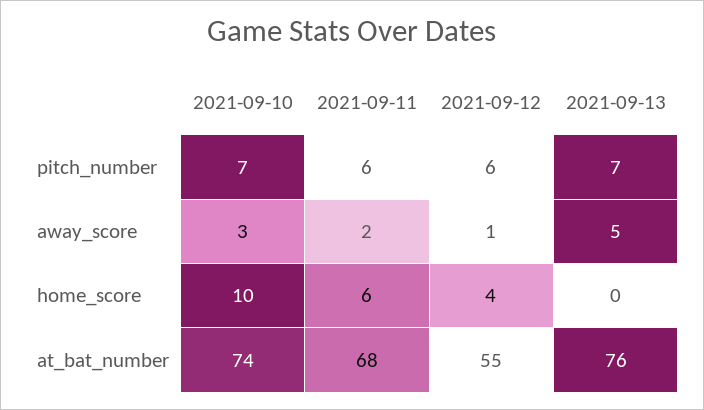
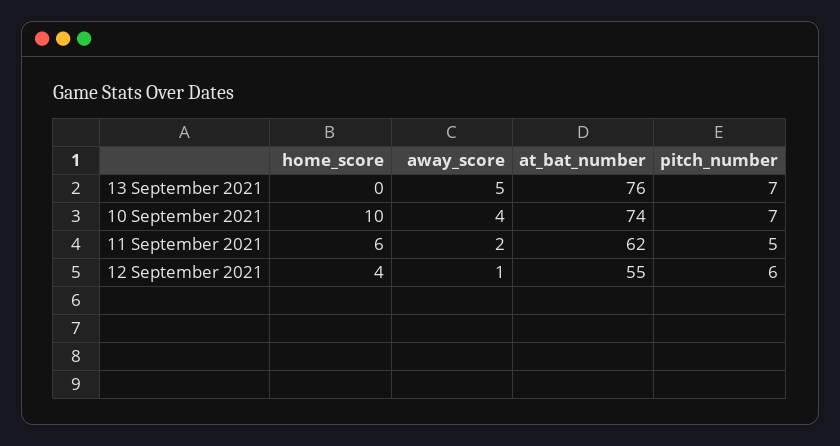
  {
    "2021-09-10": {
      "pitch_number": 7,
-     "away_score": 3,
+     "away_score": 4,
      "home_score": 10,
      "at_bat_number": 74
    },
    "2021-09-11": {
-     "pitch_number": 6,
+     "pitch_number": 5,
      "away_score": 2,
      "home_score": 6,
-     "at_bat_number": 68
+     "at_bat_number": 62
    },
    "2021-09-12": {
      "pitch_number": 6,
      "away_score": 1,
      "home_score": 4,
      "at_bat_number": 55
    },
    "2021-09-13": {
      "pitch_number": 7,
      "away_score": 5,
      "home_score": 0,
      "at_bat_number": 76
    }
  }

